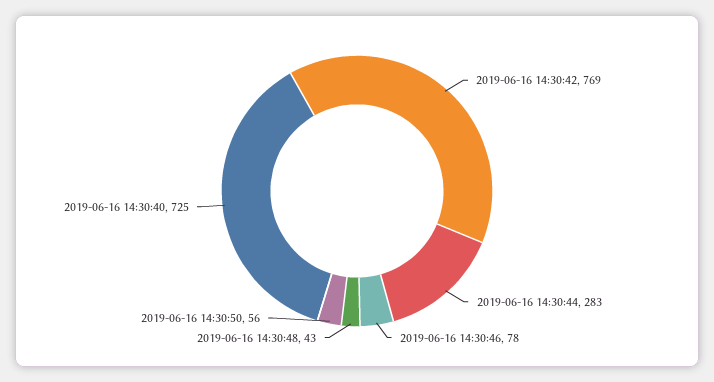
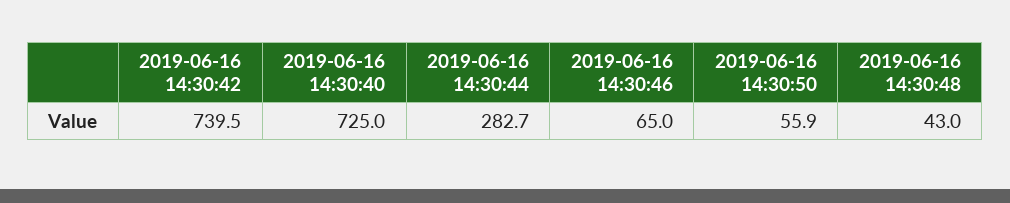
  {
-   "2019-06-16 14:30:42": 769,
+   "2019-06-16 14:30:42": 739.5,
    "2019-06-16 14:30:44": 282.7,
-   "2019-06-16 14:30:46": 78,
+   "2019-06-16 14:30:46": 65,
    "2019-06-16 14:30:48": 43,
    "2019-06-16 14:30:50": 55.9,
    "2019-06-16 14:30:40": 725
  }

